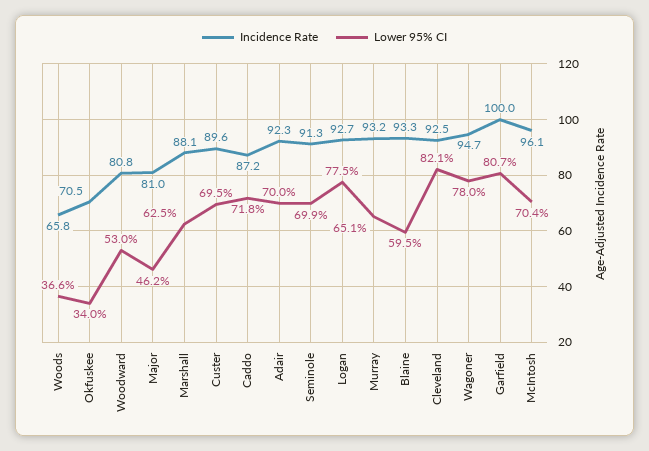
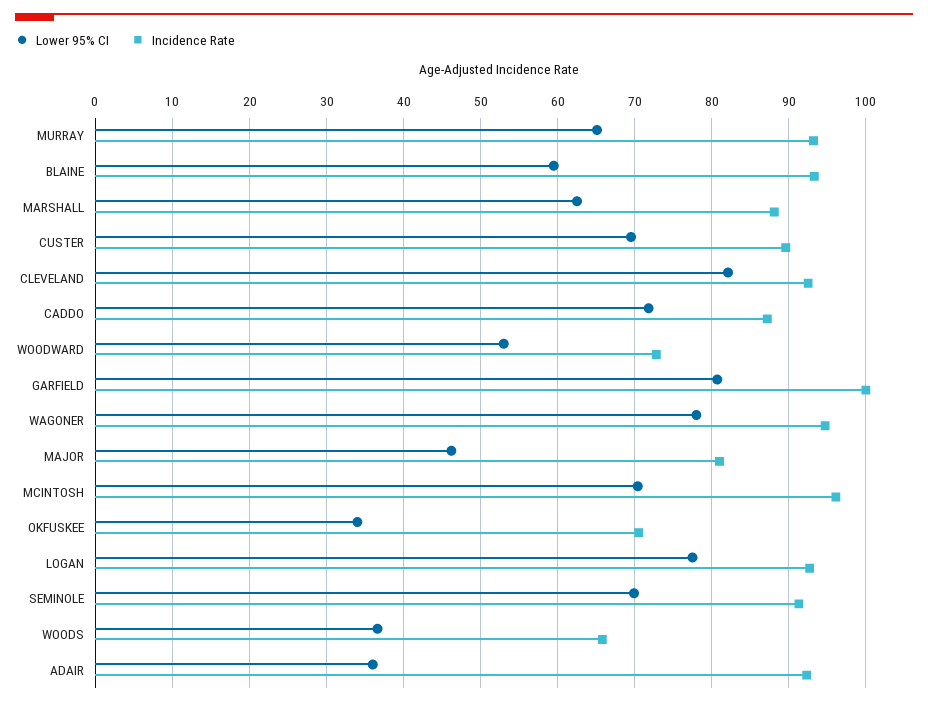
  {
    "Incidence Rate": {
      "Woods": 65.8,
      "Okfuskee": 70.5,
-     "Woodward": 80.8,
+     "Woodward": 73,
      "Major": 81,
      "Marshall": 88.1,
      "Custer": 89.6,
      "Caddo": 87.2,
      "Adair": 92.3,
      "Seminole": 91.3,
      "Logan": 92.7,
      "Murray": 93.2,
      "Blaine": 93.3,
      "Cleveland": 92.5,
      "Wagoner": 94.7,
      "Garfield": 100,
      "McIntosh": 96.1
    },
    "Lower 95% CI": {
      "Woods": 36.6,
      "Okfuskee": 34,
      "Woodward": 53,
      "Major": 46.2,
      "Marshall": 62.5,
      "Custer": 69.5,
      "Caddo": 71.8,
-     "Adair": 70,
+     "Adair": 36,
      "Seminole": 69.9,
      "Logan": 77.5,
      "Murray": 65.1,
      "Blaine": 59.5,
      "Cleveland": 82.1,
      "Wagoner": 78,
      "Garfield": 80.7,
      "McIntosh": 70.4
    }
  }

